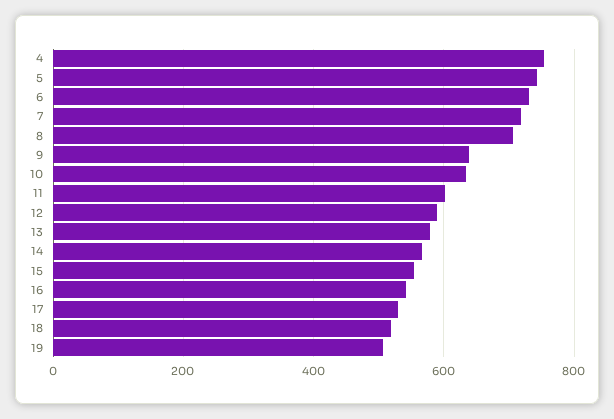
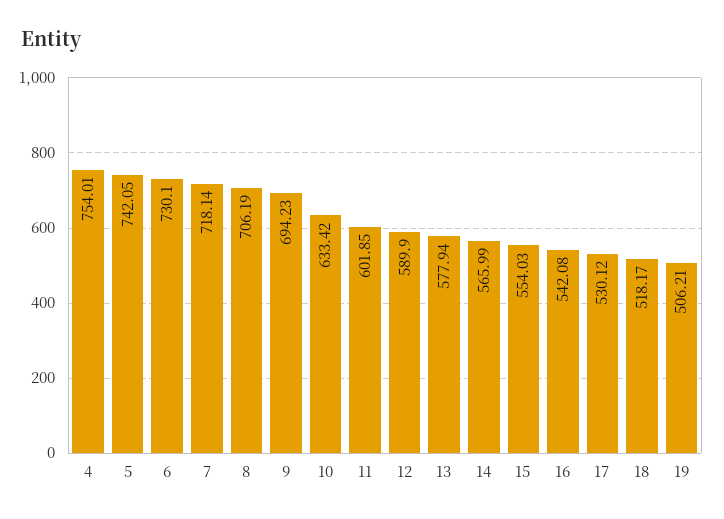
  {
    "4": 754.01,
    "5": 742.05,
    "6": 730.1,
    "7": 718.14,
    "8": 706.19,
-   "9": 640,
+   "9": 694.23,
    "10": 633.42,
    "11": 601.85,
    "12": 589.9,
    "13": 577.94,
    "14": 565.99,
    "15": 554.03,
    "16": 542.08,
    "17": 530.12,
    "18": 518.17,
    "19": 506.21
  }

